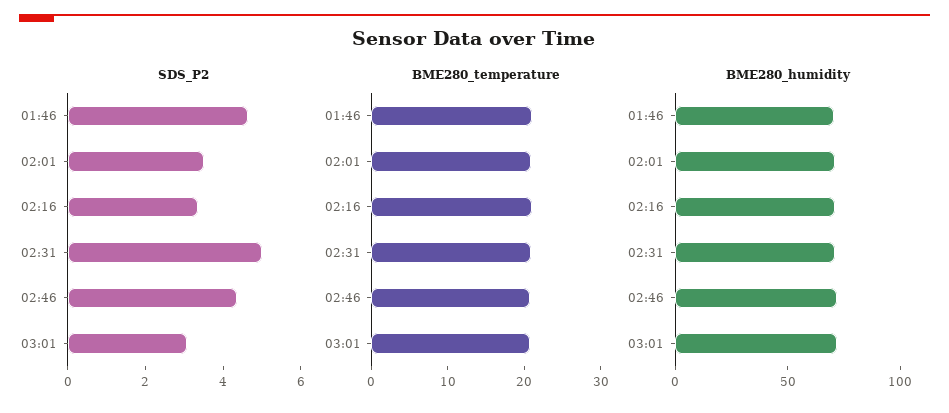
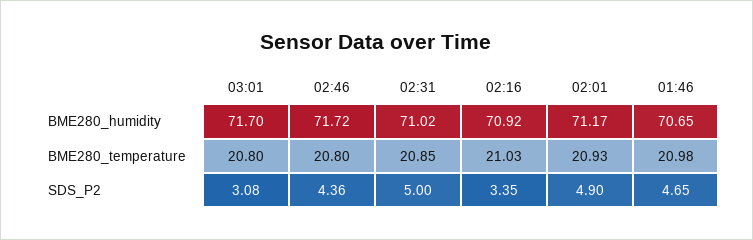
  {
    "SDS_P2": {
      "01:46": 4.65,
-     "02:01": 3.5,
+     "02:01": 4.9,
      "02:16": 3.35,
      "02:31": 5,
      "02:46": 4.36,
      "03:01": 3.08
    },
    "BME280_temperature": {
      "01:46": 20.98,
      "02:01": 20.93,
      "02:16": 21.03,
      "02:31": 20.85,
      "02:46": 20.8,
      "03:01": 20.8
    },
    "BME280_humidity": {
      "01:46": 70.65,
      "02:01": 71.17,
      "02:16": 70.92,
      "02:31": 71.02,
      "02:46": 71.72,
      "03:01": 71.7
    }
  }

